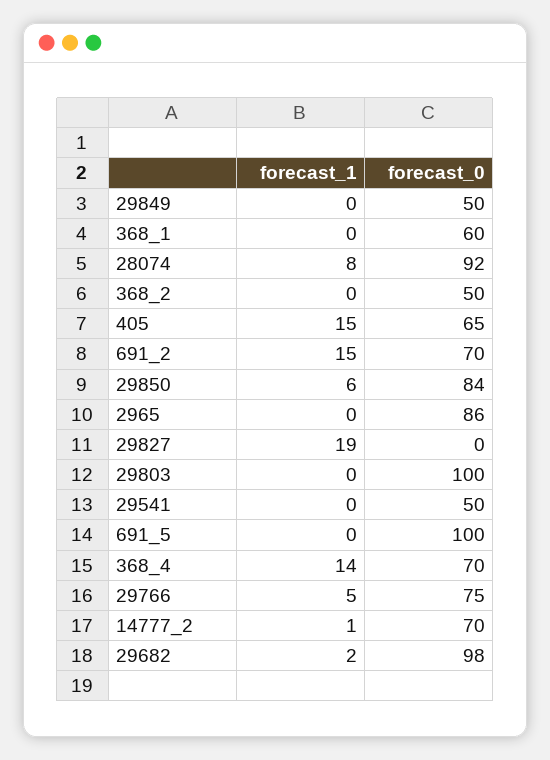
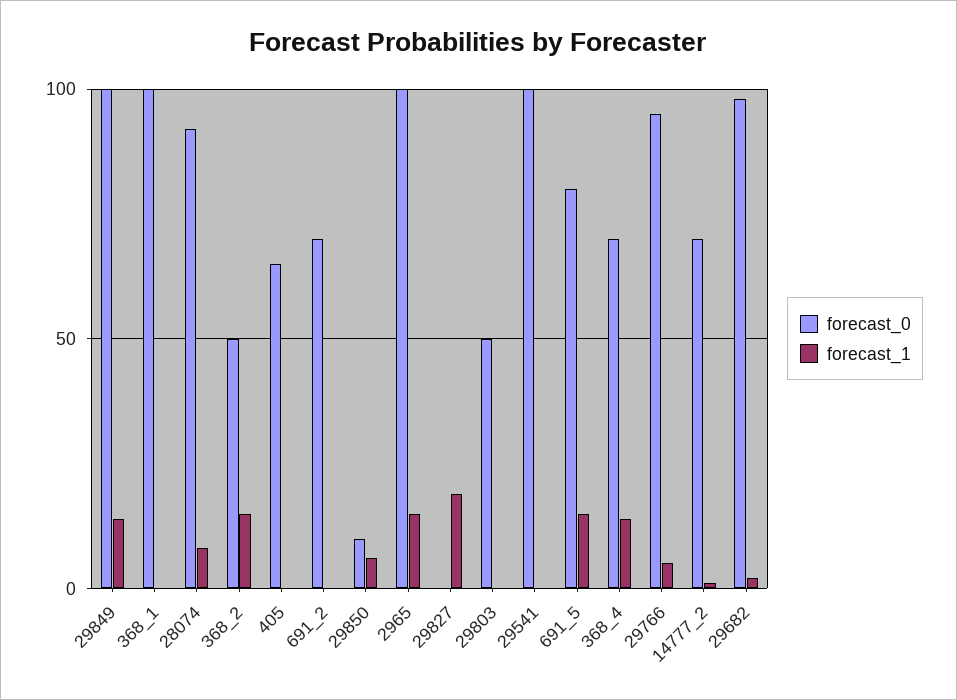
  {
    "forecast_1": {
-     "29849": 0,
+     "29849": 15,
      "368_1": 0,
      "28074": 8,
-     "368_2": 0,
+     "368_2": 15,
-     "405": 15,
+     "405": 0,
-     "691_2": 15,
+     "691_2": 0,
      "29850": 6,
-     "2965": 0,
+     "2965": 15,
      "29827": 19,
      "29803": 0,
      "29541": 0,
-     "691_5": 0,
+     "691_5": 15,
      "368_4": 14,
      "29766": 5,
      "14777_2": 1,
      "29682": 2
    },
    "forecast_0": {
-     "29849": 50,
+     "29849": 100,
-     "368_1": 60,
+     "368_1": 100,
      "28074": 92,
      "368_2": 50,
      "405": 65,
      "691_2": 70,
-     "29850": 84,
+     "29850": 10,
-     "2965": 86,
+     "2965": 100,
      "29827": 0,
-     "29803": 100,
+     "29803": 50,
-     "29541": 50,
+     "29541": 100,
-     "691_5": 100,
+     "691_5": 80,
      "368_4": 70,
-     "29766": 75,
+     "29766": 95,
      "14777_2": 70,
      "29682": 98
    }
  }

